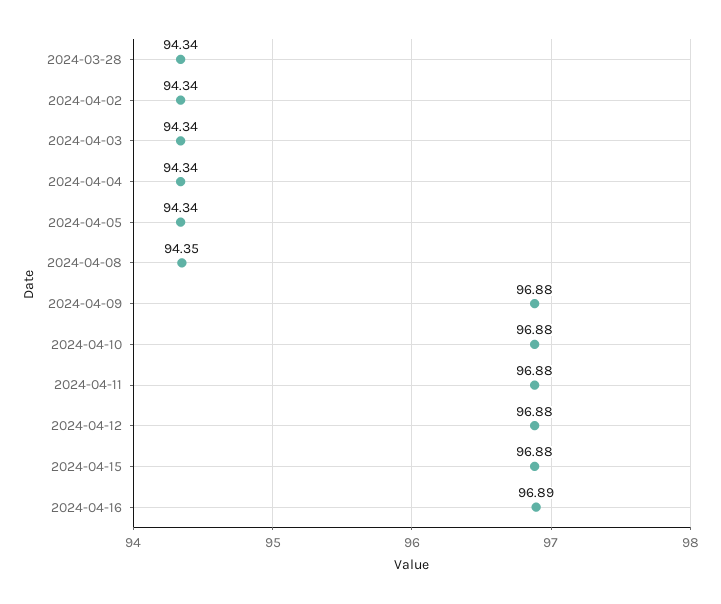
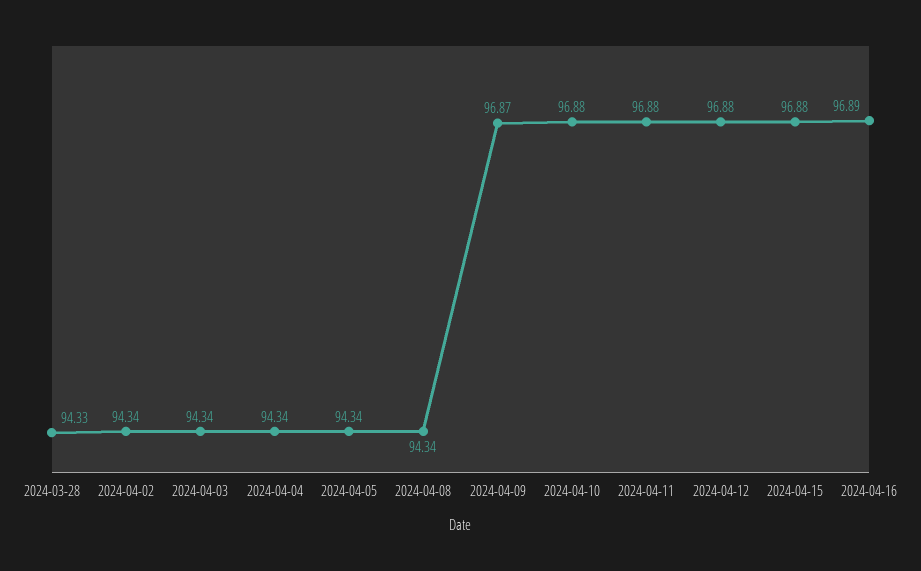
  {
-   "2024-03-28": 94.34,
+   "2024-03-28": 94.33,
    "2024-04-02": 94.34,
    "2024-04-03": 94.34,
    "2024-04-04": 94.34,
    "2024-04-05": 94.34,
-   "2024-04-08": 94.35,
+   "2024-04-08": 94.34,
-   "2024-04-09": 96.88,
+   "2024-04-09": 96.87,
    "2024-04-10": 96.88,
    "2024-04-11": 96.88,
    "2024-04-12": 96.88,
    "2024-04-15": 96.88,
    "2024-04-16": 96.89
  }

